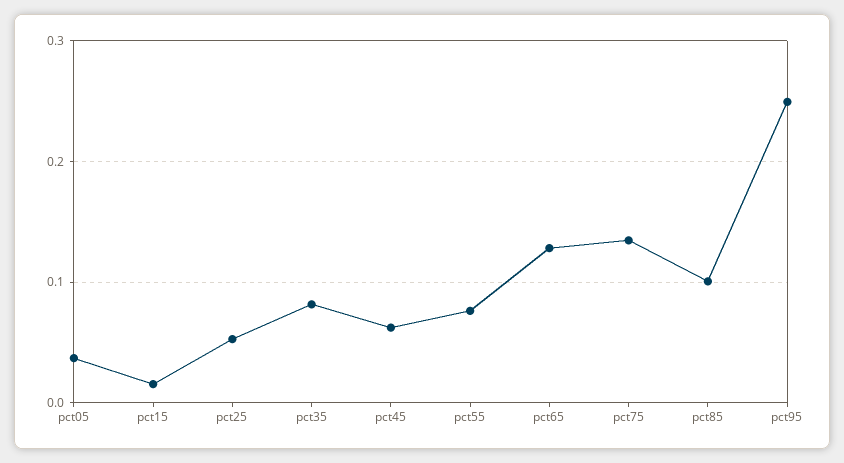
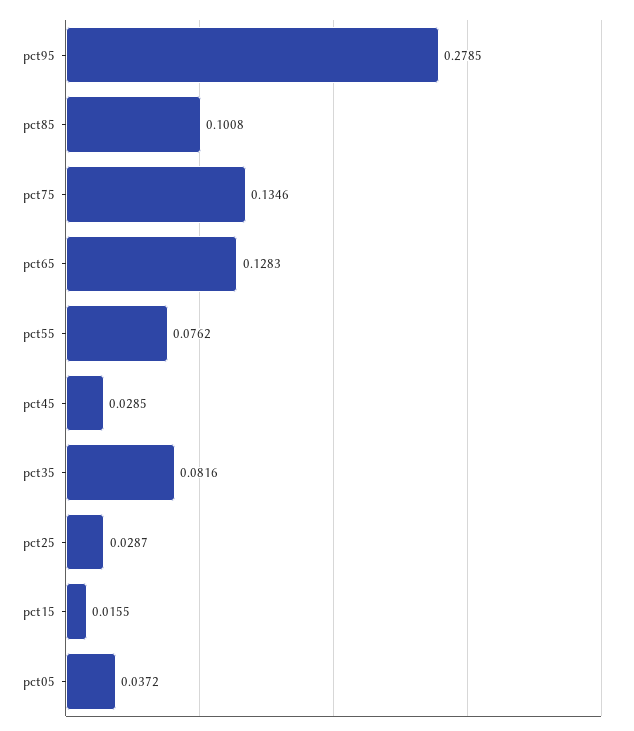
  {
    "pct05": 0.0372,
    "pct15": 0.0155,
-   "pct25": 0.05,
+   "pct25": 0.0287,
    "pct35": 0.0816,
-   "pct45": 0.06,
+   "pct45": 0.0285,
    "pct55": 0.0762,
    "pct65": 0.1283,
    "pct75": 0.1346,
    "pct85": 0.1008,
-   "pct95": 0.25
+   "pct95": 0.2785
  }

